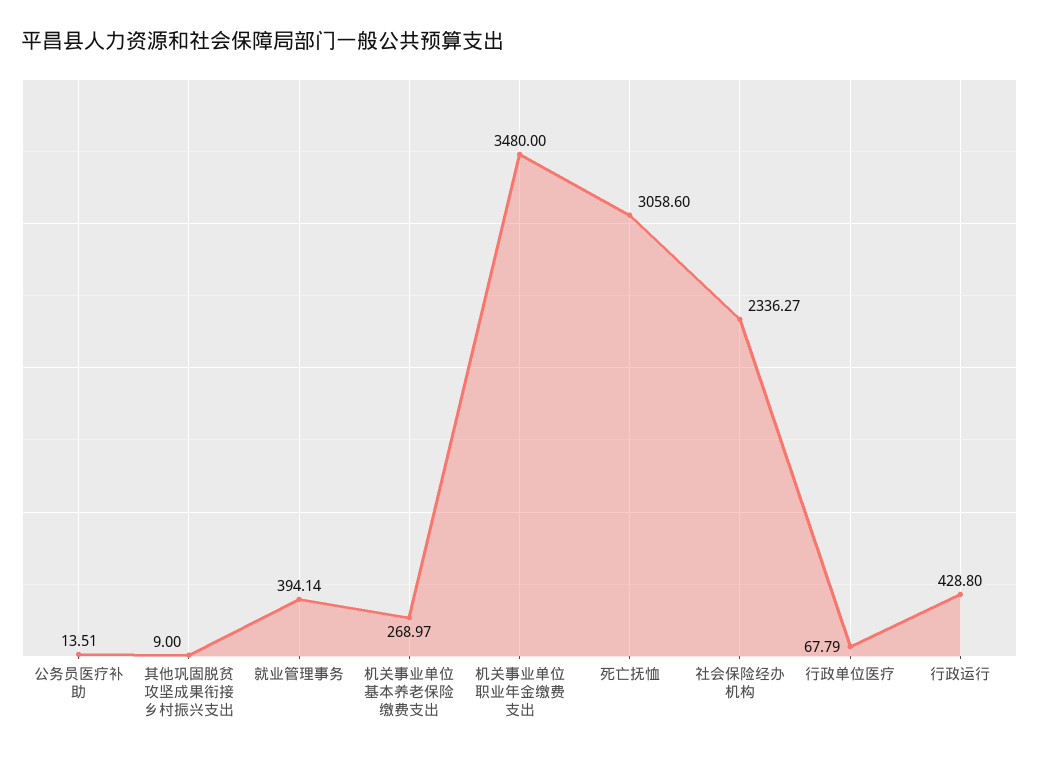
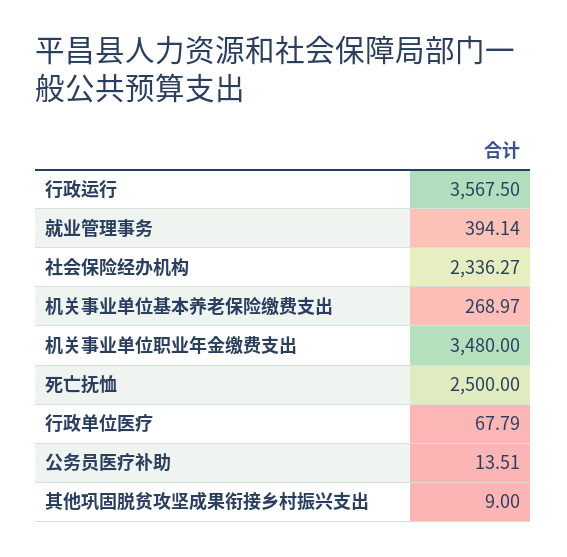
  {
    "公务员医疗补助": 13.51,
    "其他巩固脱贫攻坚成果衔接乡村振兴支出": 9,
    "就业管理事务": 394.14,
    "机关事业单位基本养老保险缴费支出": 268.97,
    "机关事业单位职业年金缴费支出": 3480,
-   "死亡抚恤": 3058.6,
+   "死亡抚恤": 2500,
    "社会保险经办机构": 2336.27,
    "行政单位医疗": 67.79,
-   "行政运行": 428.8
+   "行政运行": 3567.5
  }

